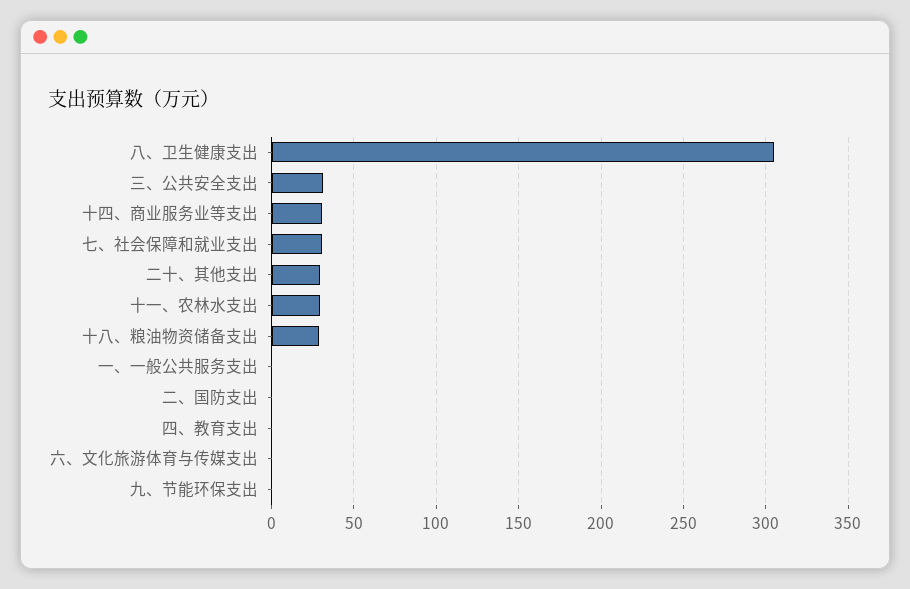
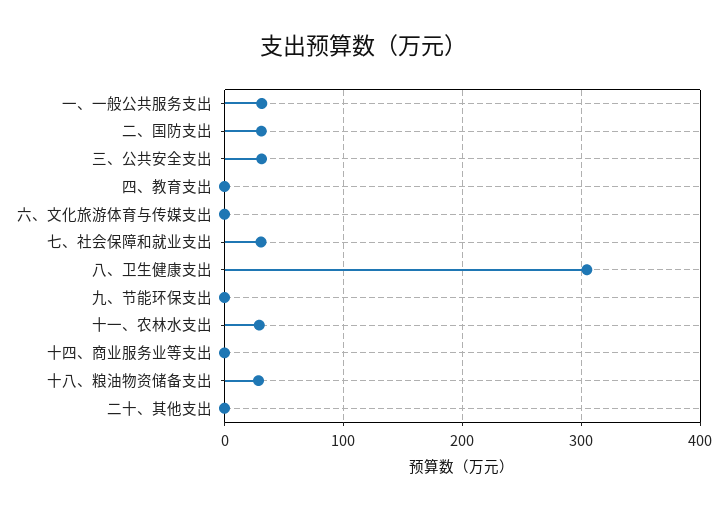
  {
    "八、卫生健康支出": 305,
    "三、公共安全支出": 30,
-   "十四、商业服务业等支出": 30,
+   "十四、商业服务业等支出": 0,
    "七、社会保障和就业支出": 30,
-   "二十、其他支出": 30,
+   "二十、其他支出": 0,
    "十一、农林水支出": 30,
    "十八、粮油物资储备支出": 30,
-   "一、一般公共服务支出": 0,
+   "一、一般公共服务支出": 30,
-   "二、国防支出": 0,
+   "二、国防支出": 30,
    "四、教育支出": 0,
    "六、文化旅游体育与传媒支出": 0,
    "九、节能环保支出": 0
  }

